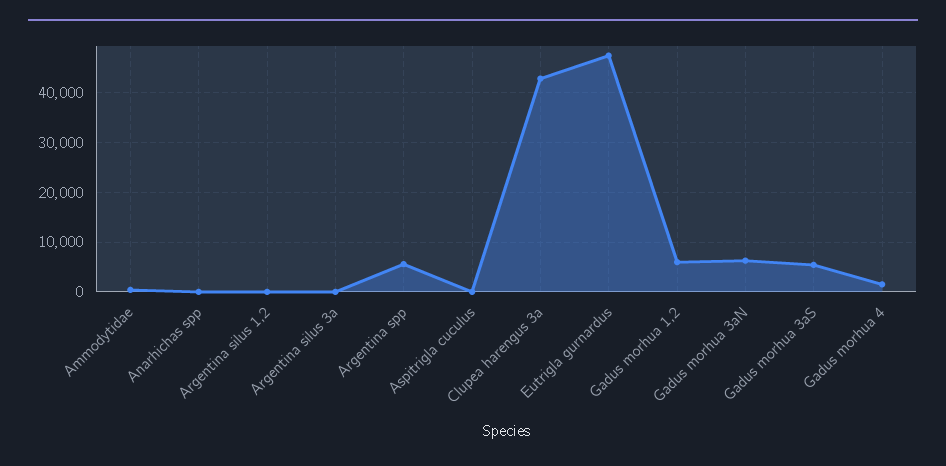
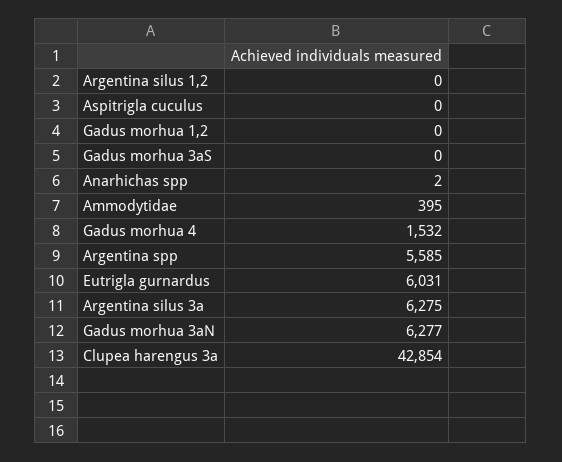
  {
    "Ammodytidae": 395,
    "Anarhichas spp": 2,
    "Argentina silus 1,2": 0,
-   "Argentina silus 3a": 0,
+   "Argentina silus 3a": 6275,
    "Argentina spp": 5585,
    "Aspitrigla cuculus": 0,
    "Clupea harengus 3a": 42854,
-   "Eutrigla gurnardus": 48000,
+   "Eutrigla gurnardus": 6031,
-   "Gadus morhua 1,2": 6000,
+   "Gadus morhua 1,2": 0,
    "Gadus morhua 3aN": 6277,
-   "Gadus morhua 3aS": 6000,
+   "Gadus morhua 3aS": 0,
    "Gadus morhua 4": 1532
  }

